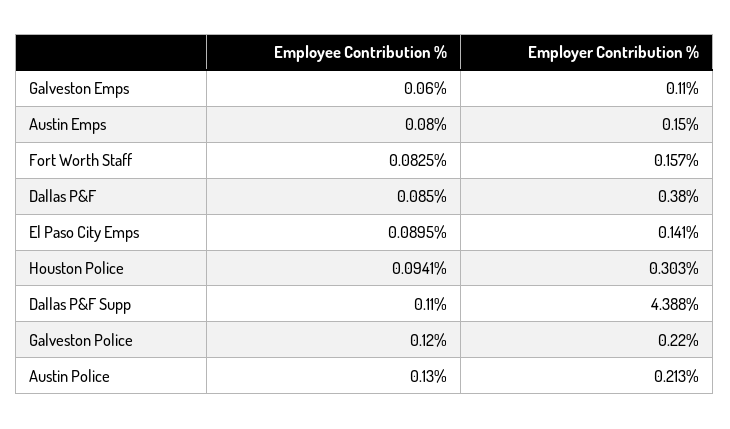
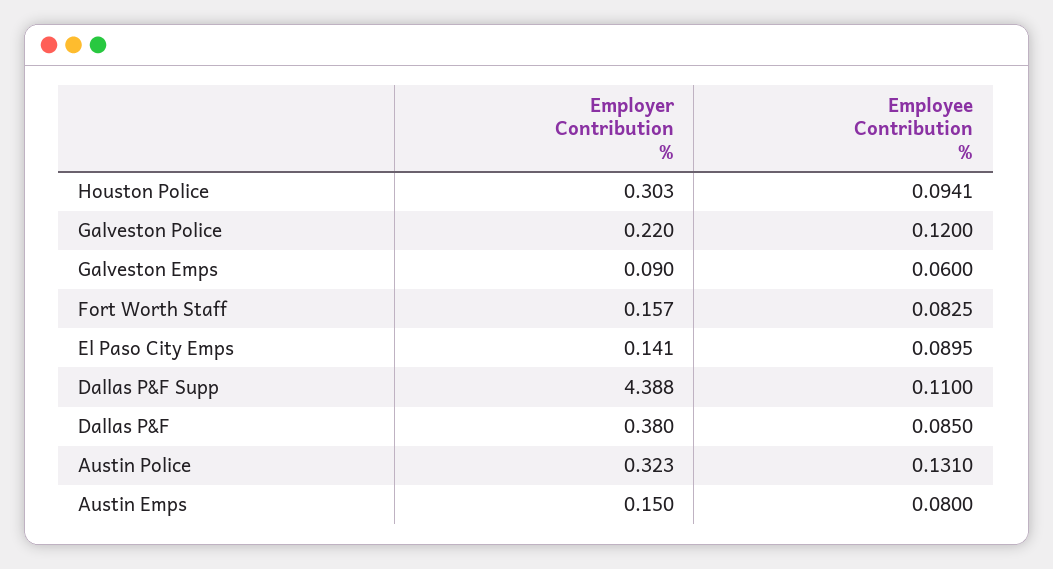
  {
    "Employee Contribution %": {
      "Galveston Emps": 0.06,
      "Austin Emps": 0.08,
      "Fort Worth Staff": 0.0825,
      "Dallas P&F": 0.085,
      "El Paso City Emps": 0.0895,
      "Houston Police": 0.0941,
      "Dallas P&F Supp": 0.11,
      "Galveston Police": 0.12,
-     "Austin Police": 0.13
+     "Austin Police": 0.131
    },
    "Employer Contribution %": {
-     "Galveston Emps": 0.11,
+     "Galveston Emps": 0.09,
      "Austin Emps": 0.15,
      "Fort Worth Staff": 0.157,
      "Dallas P&F": 0.38,
      "El Paso City Emps": 0.141,
      "Houston Police": 0.303,
      "Dallas P&F Supp": 4.388,
      "Galveston Police": 0.22,
-     "Austin Police": 0.213
+     "Austin Police": 0.323
    }
  }

